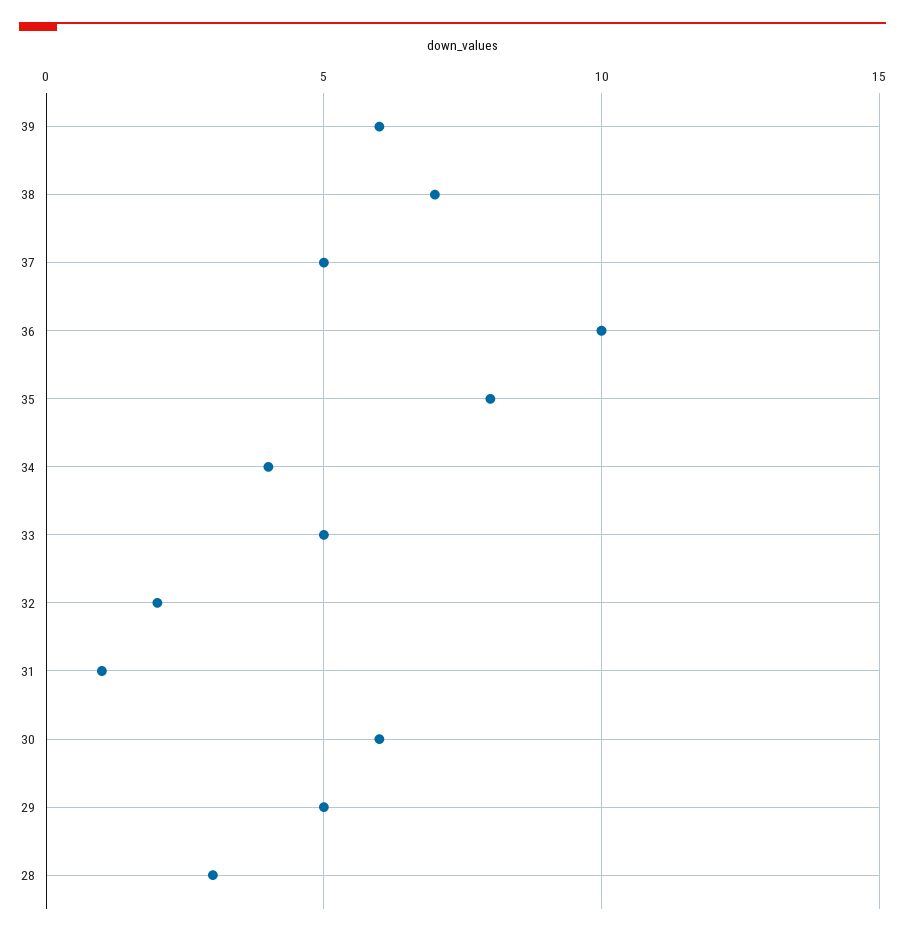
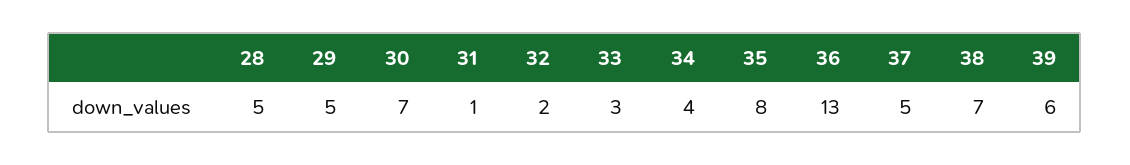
  {
    "39": 6,
    "38": 7,
    "37": 5,
-   "36": 10,
+   "36": 13,
    "35": 8,
    "34": 4,
-   "33": 5,
+   "33": 3,
    "32": 2,
    "31": 1,
-   "30": 6,
+   "30": 7,
    "29": 5,
-   "28": 3
+   "28": 5
  }

